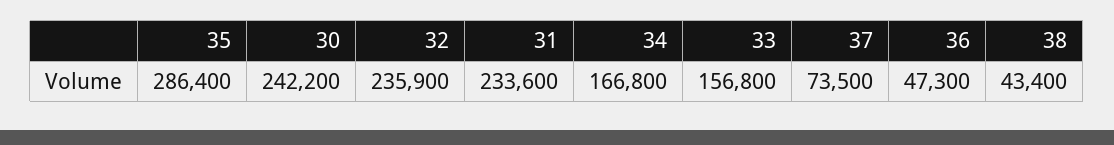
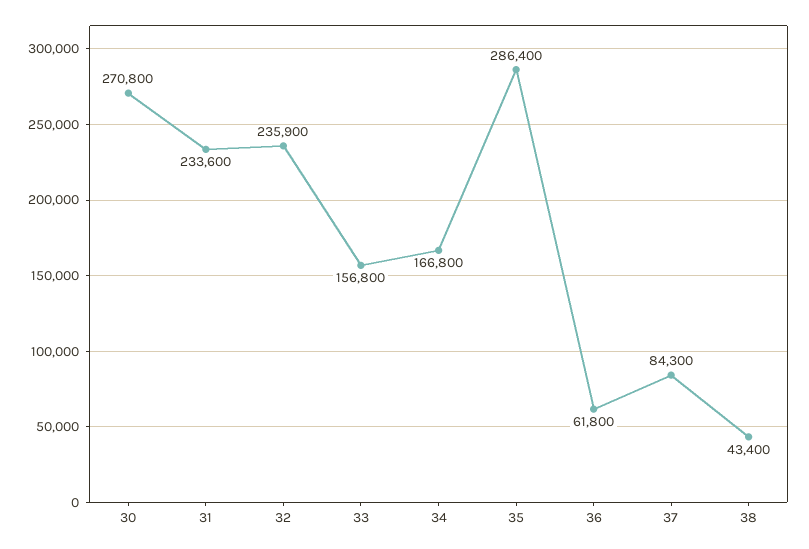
  {
    "35": 286400,
-   "30": 242200,
+   "30": 270800,
    "32": 235900,
    "31": 233600,
    "34": 166800,
    "33": 156800,
-   "37": 73500,
+   "37": 84300,
-   "36": 47300,
+   "36": 61800,
    "38": 43400
  }

